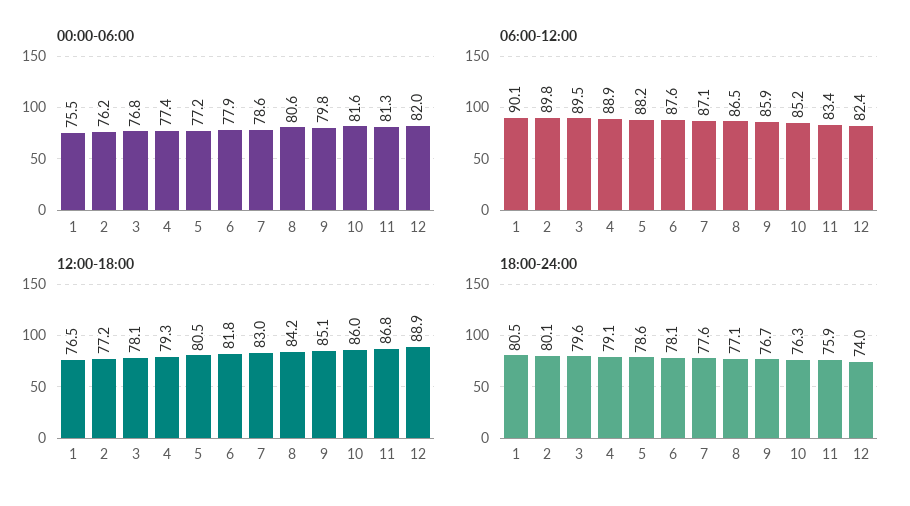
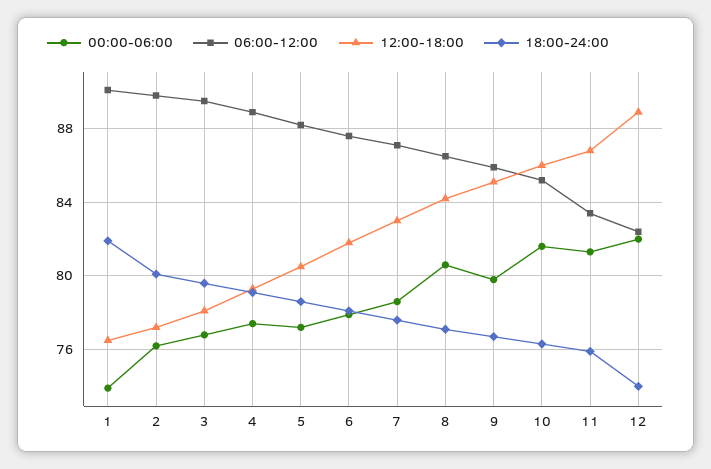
  {
    "00:00-06:00": {
-     "1": 75.5,
+     "1": 74,
      "2": 76.2,
      "3": 76.8,
      "4": 77.4,
      "5": 77.2,
      "6": 77.9,
      "7": 78.6,
      "8": 80.6,
      "9": 79.8,
      "10": 81.6,
      "11": 81.3,
      "12": 82
    },
    "06:00-12:00": {
      "1": 90.1,
      "2": 89.8,
      "3": 89.5,
      "4": 88.9,
      "5": 88.2,
      "6": 87.6,
      "7": 87.1,
      "8": 86.5,
      "9": 85.9,
      "10": 85.2,
      "11": 83.4,
      "12": 82.4
    },
    "12:00-18:00": {
      "1": 76.5,
      "2": 77.2,
      "3": 78.1,
      "4": 79.3,
      "5": 80.5,
      "6": 81.8,
      "7": 83,
      "8": 84.2,
      "9": 85.1,
      "10": 86,
      "11": 86.8,
      "12": 88.9
    },
    "18:00-24:00": {
-     "1": 80.5,
+     "1": 82,
      "2": 80.1,
      "3": 79.6,
      "4": 79.1,
      "5": 78.6,
      "6": 78.1,
      "7": 77.6,
      "8": 77.1,
      "9": 76.7,
      "10": 76.3,
      "11": 75.9,
      "12": 74
    }
  }

